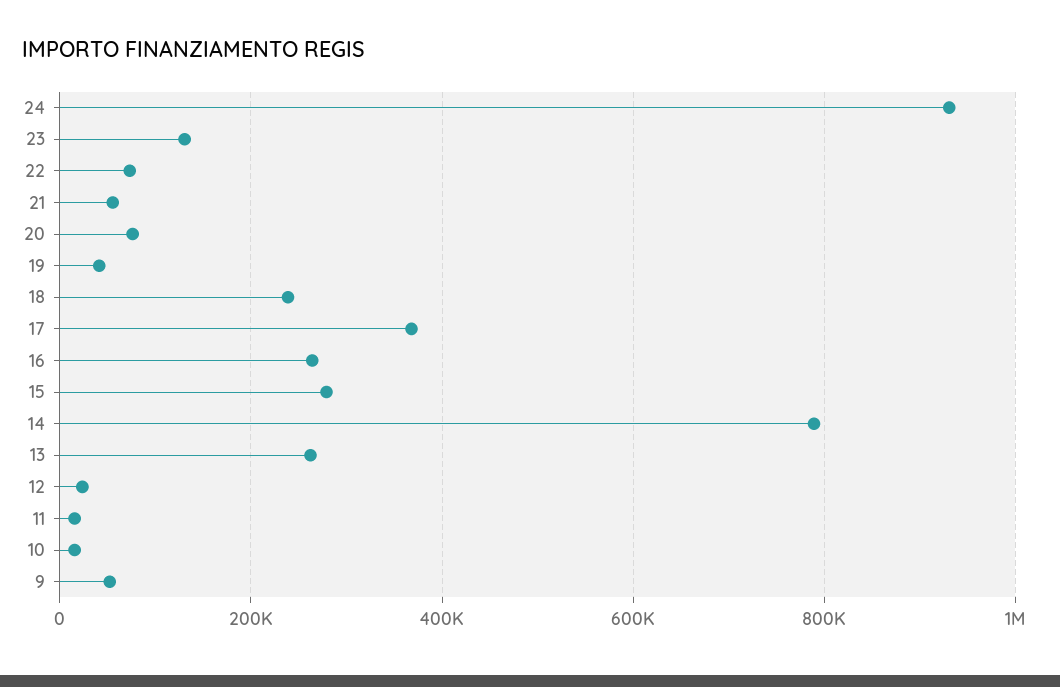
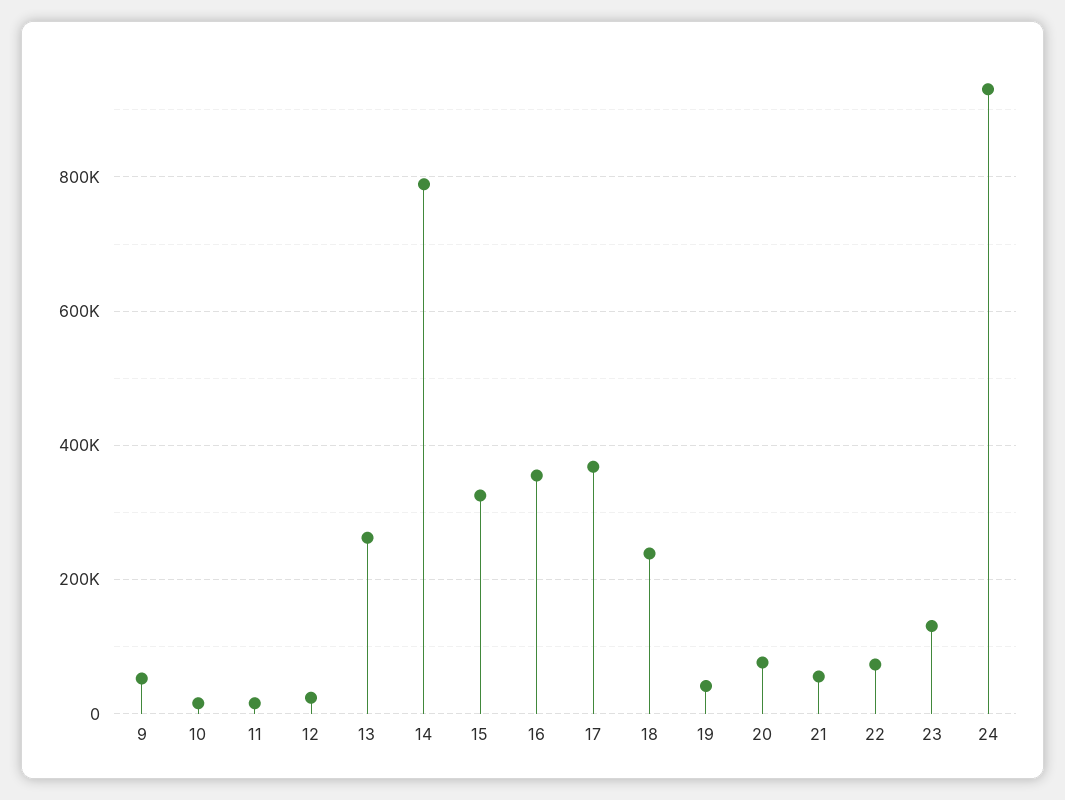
  {
    "24": 940000,
    "23": 140000,
    "22": 80000,
    "21": 60000,
    "20": 80000,
    "19": 40000,
    "18": 240000,
    "17": 360000,
-   "16": 260000,
+   "16": 360000,
-   "15": 280000,
+   "15": 320000,
    "14": 780000,
    "13": 260000,
    "12": 20000,
    "11": 20000,
    "10": 20000,
    "9": 60000
  }

